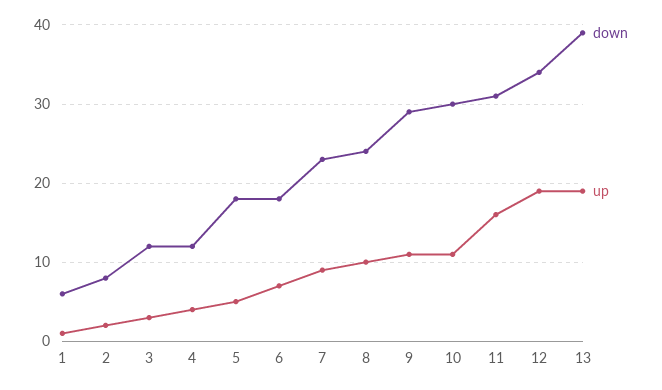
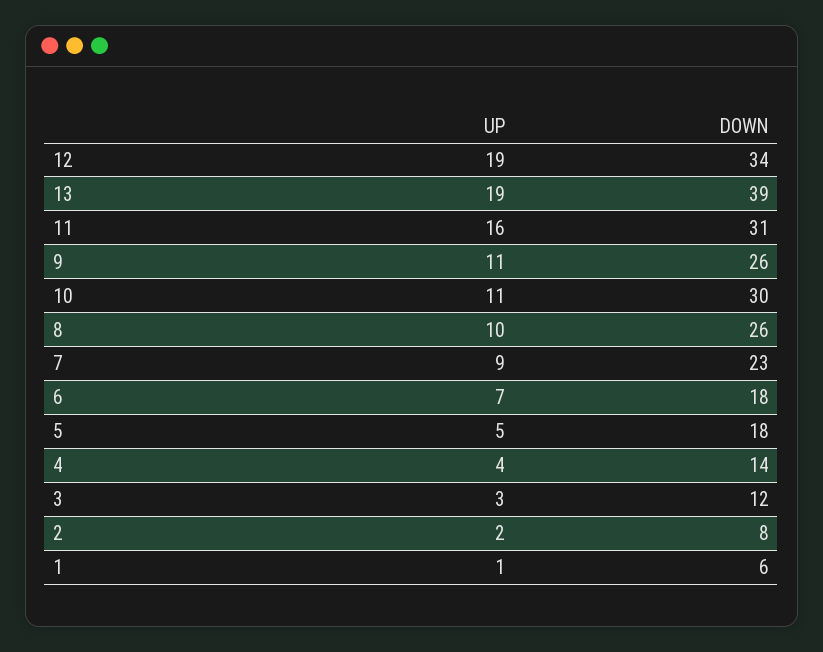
  {
    "down": {
      "1": 6,
      "2": 8,
      "3": 12,
-     "4": 12,
+     "4": 14,
      "5": 18,
      "6": 18,
      "7": 23,
-     "8": 24,
+     "8": 26,
-     "9": 29,
+     "9": 26,
      "10": 30,
      "11": 31,
      "12": 34,
      "13": 39
    },
    "up": {
      "1": 1,
      "2": 2,
      "3": 3,
      "4": 4,
      "5": 5,
      "6": 7,
      "7": 9,
      "8": 10,
      "9": 11,
      "10": 11,
      "11": 16,
      "12": 19,
      "13": 19
    }
  }

